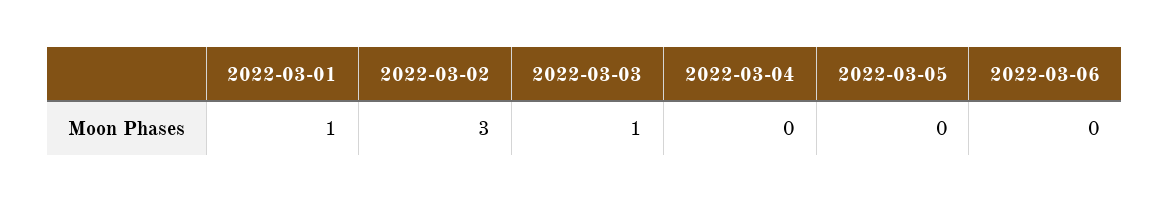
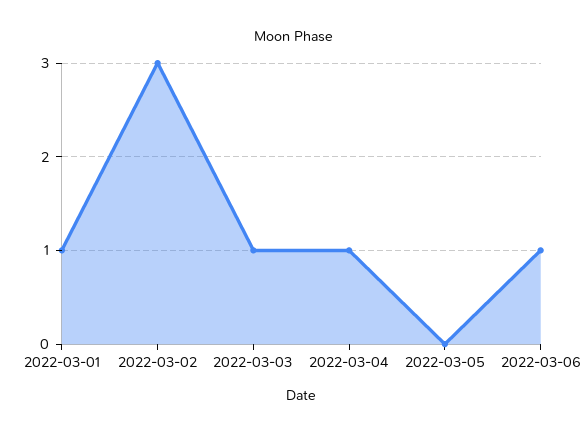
  {
    "2022-03-01": 1,
    "2022-03-02": 3,
    "2022-03-03": 1,
-   "2022-03-04": 0,
+   "2022-03-04": 1,
    "2022-03-05": 0,
-   "2022-03-06": 0
+   "2022-03-06": 1
  }

